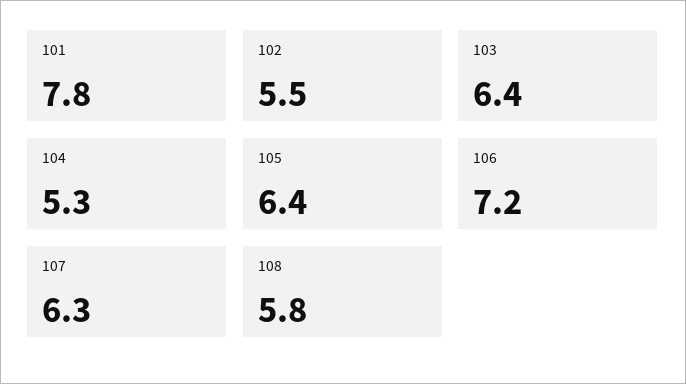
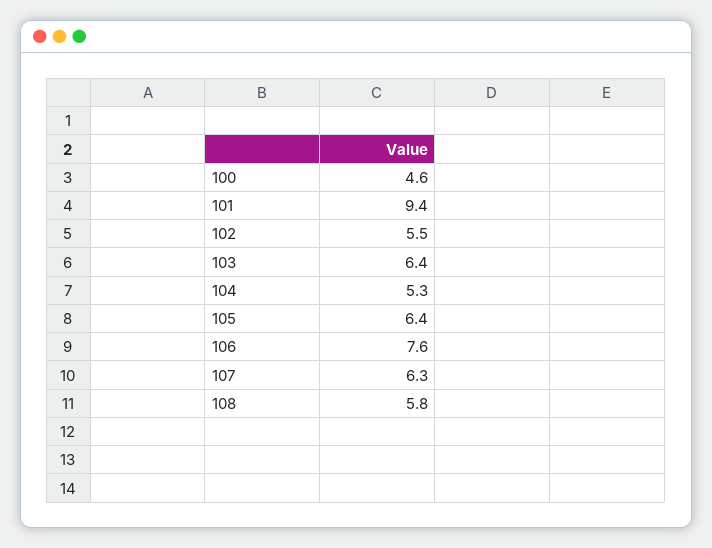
  {
-   "101": 7.8,
+   "101": 9.4,
    "102": 5.5,
    "103": 6.4,
    "104": 5.3,
    "105": 6.4,
-   "106": 7.2,
+   "106": 7.6,
    "107": 6.3,
-   "108": 5.8
+   "108": 5.8,
+   "100": 4.6
  }

